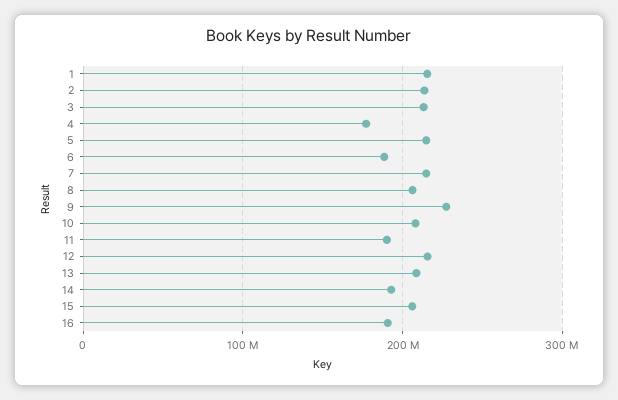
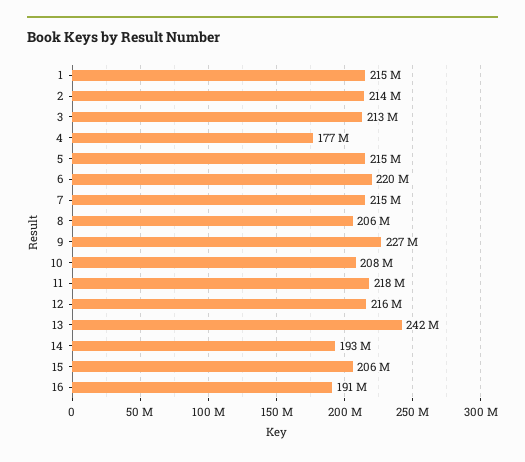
  {
    "1": 215000000,
    "2": 214000000,
    "3": 213000000,
    "4": 177000000,
    "5": 215000000,
-   "6": 190000000,
+   "6": 220000000,
    "7": 215000000,
    "8": 206000000,
    "9": 227000000,
    "10": 208000000,
-   "11": 190000000,
+   "11": 218000000,
    "12": 216000000,
-   "13": 210000000,
+   "13": 242000000,
    "14": 193000000,
    "15": 206000000,
    "16": 191000000
  }

